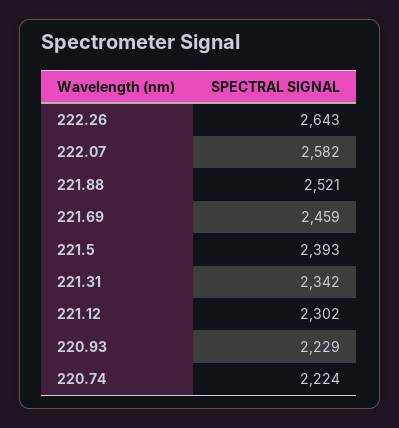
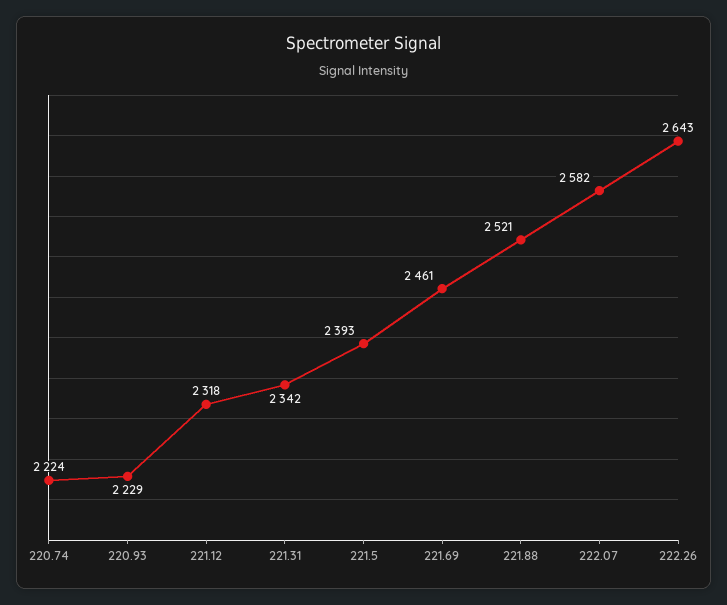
  {
    "222.26": 2643,
    "222.07": 2582,
    "221.88": 2521,
-   "221.69": 2459,
+   "221.69": 2461,
    "221.5": 2393,
    "221.31": 2342,
-   "221.12": 2302,
+   "221.12": 2318,
    "220.93": 2229,
    "220.74": 2224
  }

